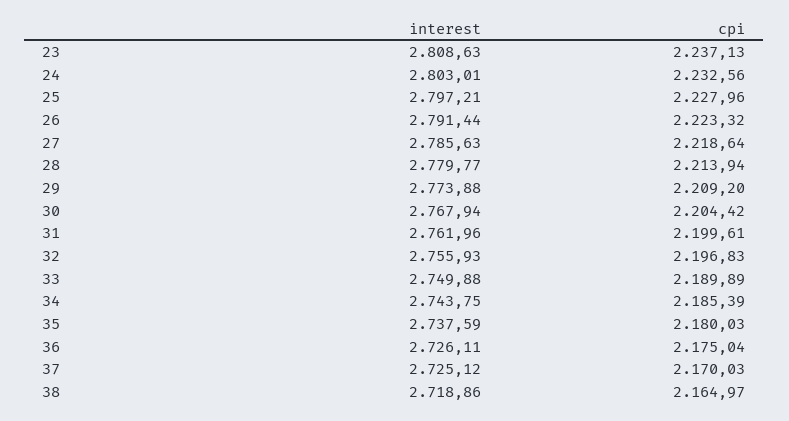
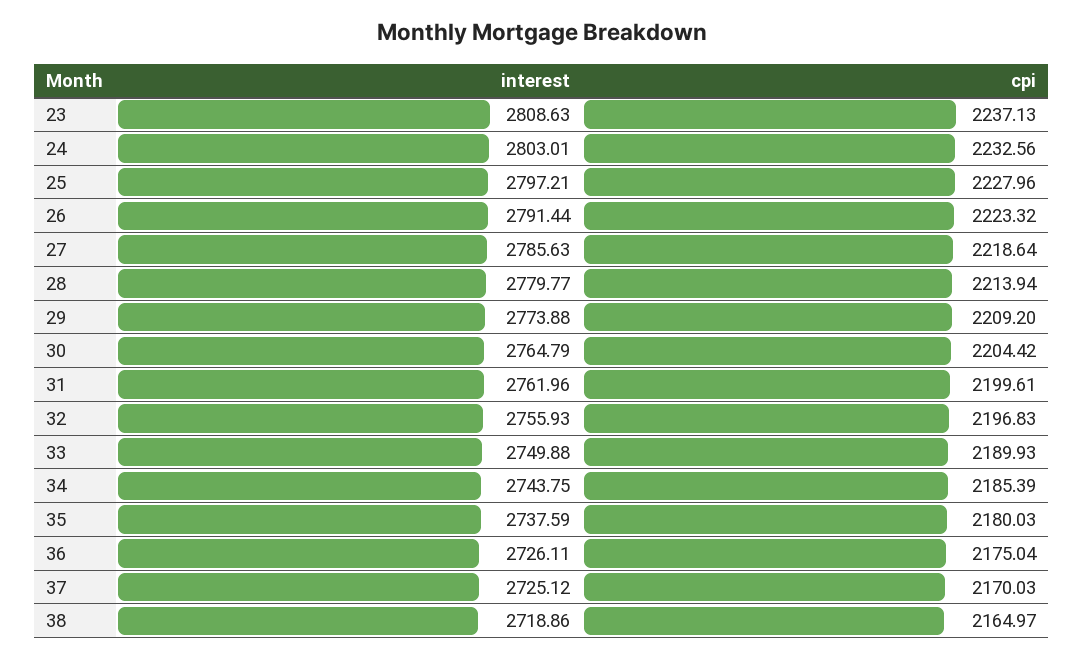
  {
    "interest": {
      "23": 2808.63,
      "24": 2803.01,
      "25": 2797.21,
      "26": 2791.44,
      "27": 2785.63,
      "28": 2779.77,
      "29": 2773.88,
-     "30": 2767.94,
+     "30": 2764.79,
      "31": 2761.96,
      "32": 2755.93,
      "33": 2749.88,
      "34": 2743.75,
      "35": 2737.59,
      "36": 2726.11,
      "37": 2725.12,
      "38": 2718.86
    },
    "cpi": {
      "23": 2237.13,
      "24": 2232.56,
      "25": 2227.96,
      "26": 2223.32,
      "27": 2218.64,
      "28": 2213.94,
      "29": 2209.2,
      "30": 2204.42,
      "31": 2199.61,
      "32": 2196.83,
-     "33": 2189.89,
+     "33": 2189.93,
      "34": 2185.39,
      "35": 2180.03,
      "36": 2175.04,
      "37": 2170.03,
      "38": 2164.97
    }
  }

